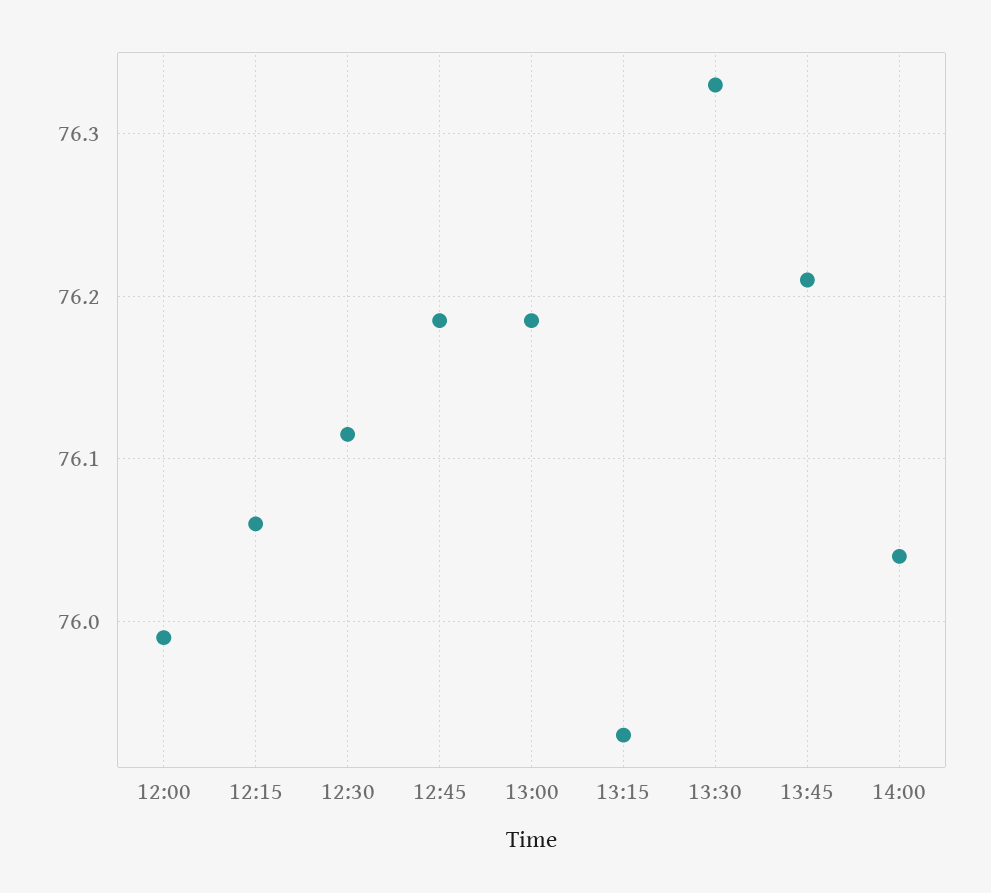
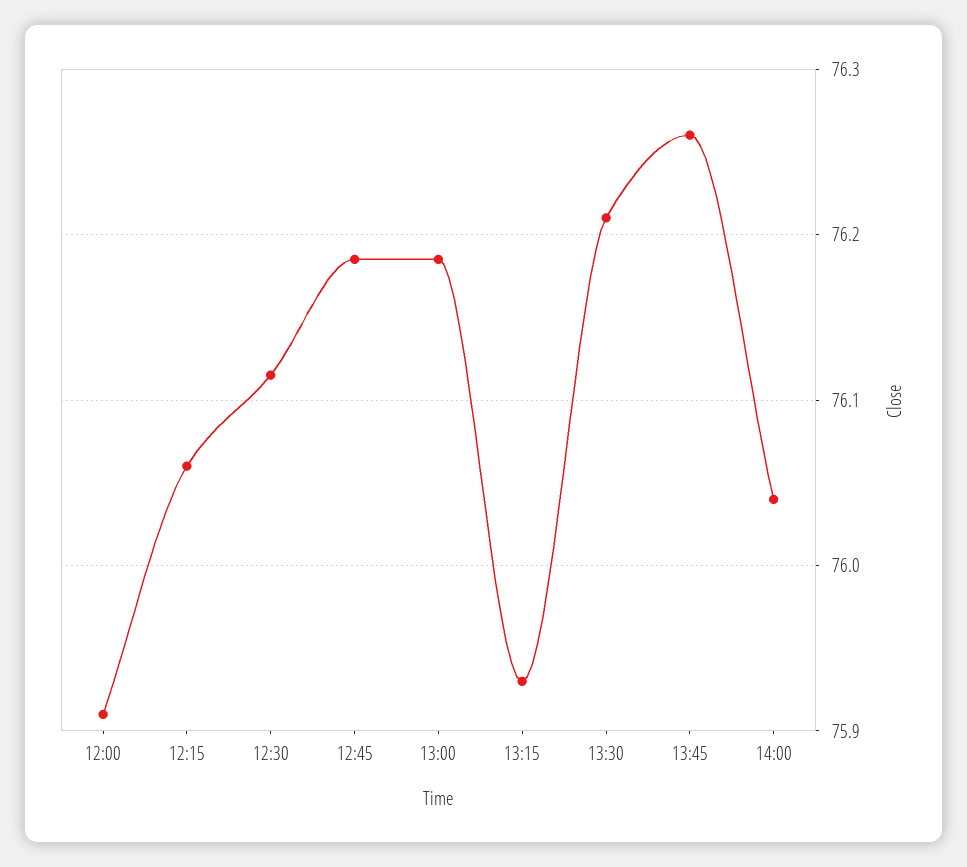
  {
-   "12:00": 75.99,
+   "12:00": 75.91,
    "12:15": 76.06,
    "12:30": 76.12,
    "12:45": 76.19,
    "13:00": 76.19,
    "13:15": 75.93,
-   "13:30": 76.33,
+   "13:30": 76.21,
-   "13:45": 76.21,
+   "13:45": 76.26,
    "14:00": 76.04
  }

